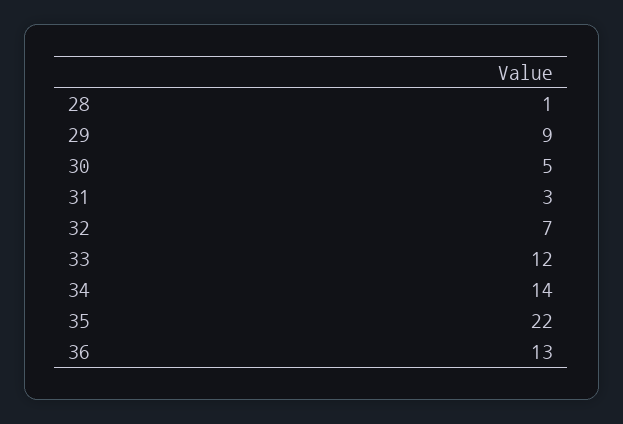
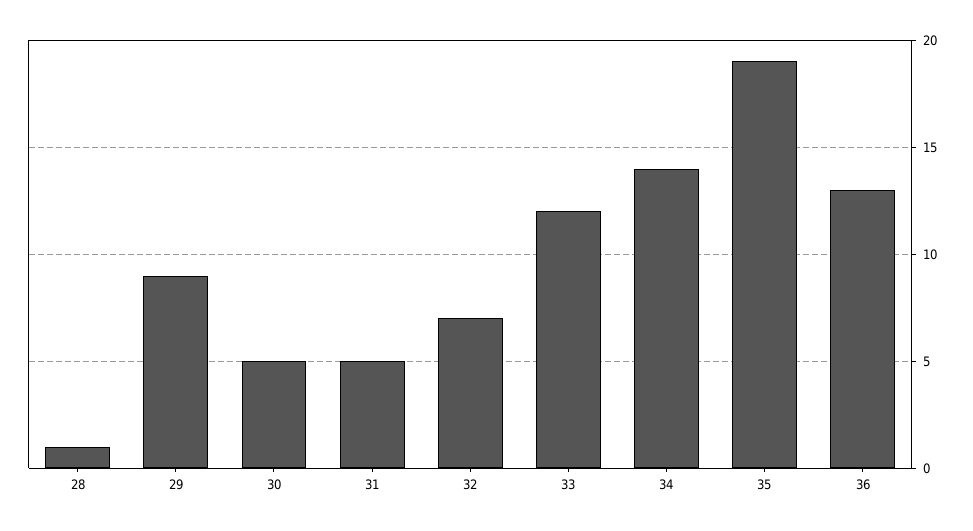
  {
    "28": 1,
    "29": 9,
    "30": 5,
-   "31": 3,
+   "31": 5,
    "32": 7,
    "33": 12,
    "34": 14,
-   "35": 22,
+   "35": 19,
    "36": 13
  }

